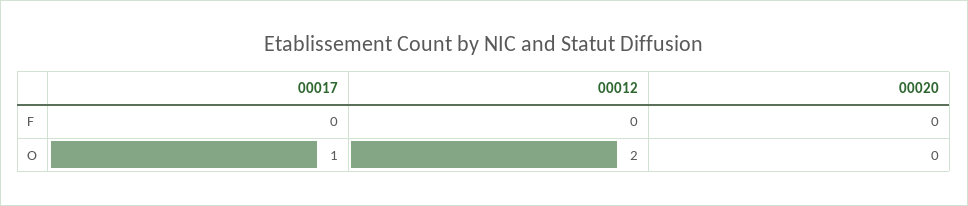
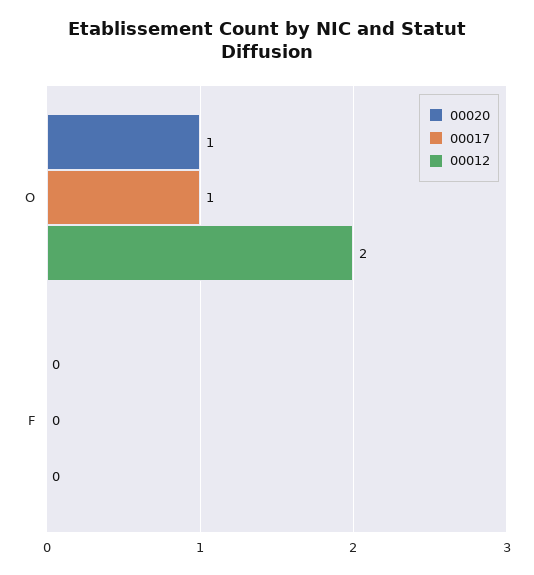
  {
    "00017": {
      "F": 0,
      "O": 1
    },
    "00012": {
      "F": 0,
      "O": 2
    },
    "00020": {
      "F": 0,
-     "O": 0
+     "O": 1
    }
  }

